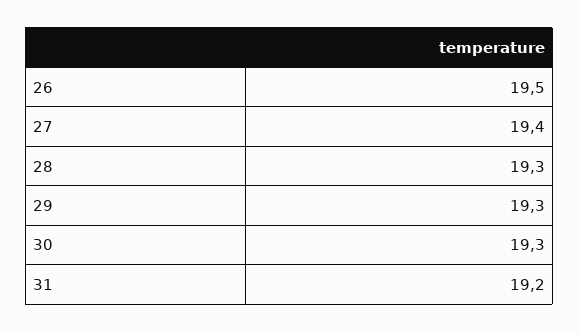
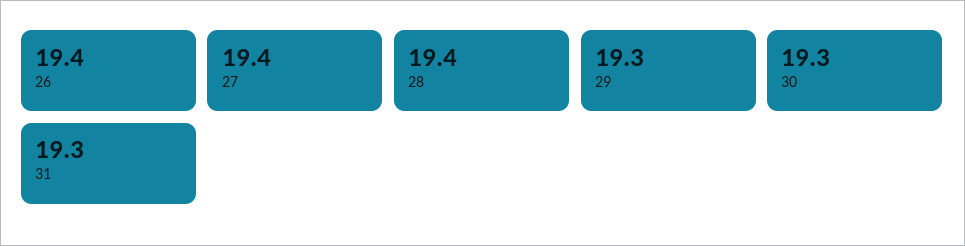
  {
-   "26": 19.5,
+   "26": 19.4,
    "27": 19.4,
-   "28": 19.3,
+   "28": 19.4,
    "29": 19.3,
    "30": 19.3,
-   "31": 19.2
+   "31": 19.3
  }

